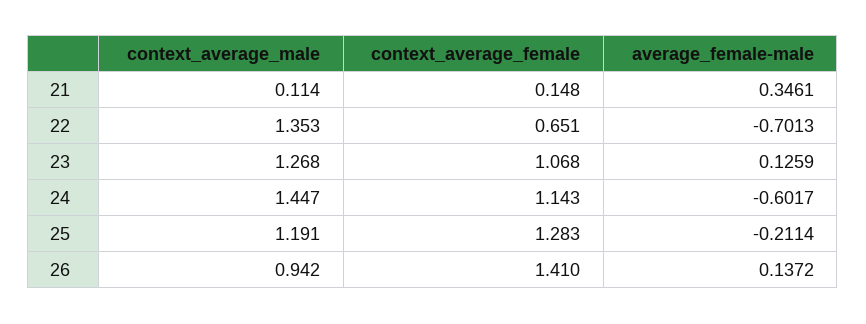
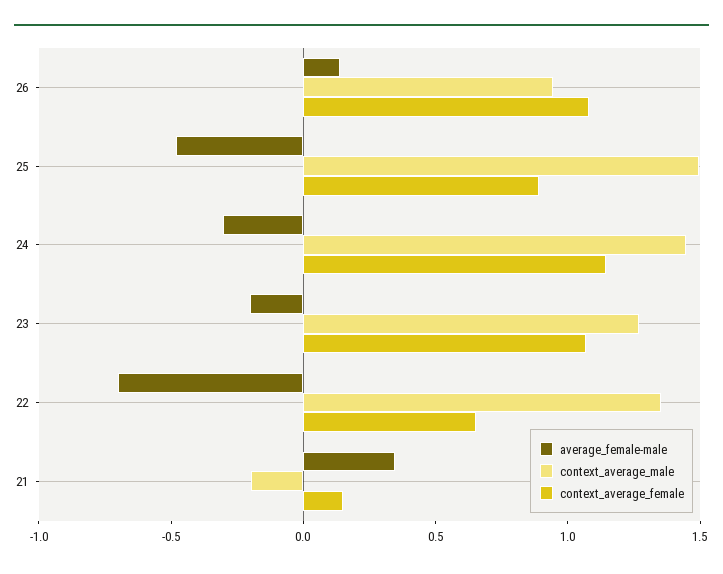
  {
    "context_average_male": {
-     "21": 0.114,
+     "21": -0.2,
      "22": 1.353,
      "23": 1.268,
      "24": 1.447,
-     "25": 1.191,
+     "25": 1.5,
      "26": 0.942
    },
    "context_average_female": {
      "21": 0.148,
      "22": 0.651,
      "23": 1.068,
      "24": 1.143,
-     "25": 1.283,
+     "25": 0.9,
-     "26": 1.41
+     "26": 1.1
    },
    "average_female-male": {
      "21": 0.3461,
      "22": -0.7013,
-     "23": 0.1259,
+     "23": -0.2,
-     "24": -0.6017,
+     "24": -0.3,
-     "25": -0.2114,
+     "25": -0.5,
      "26": 0.1372
    }
  }

